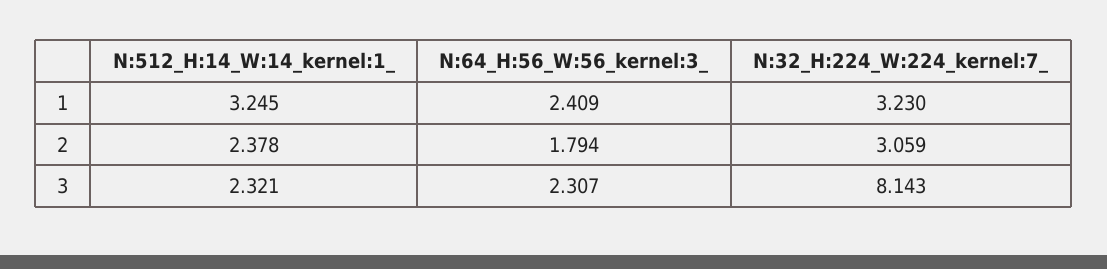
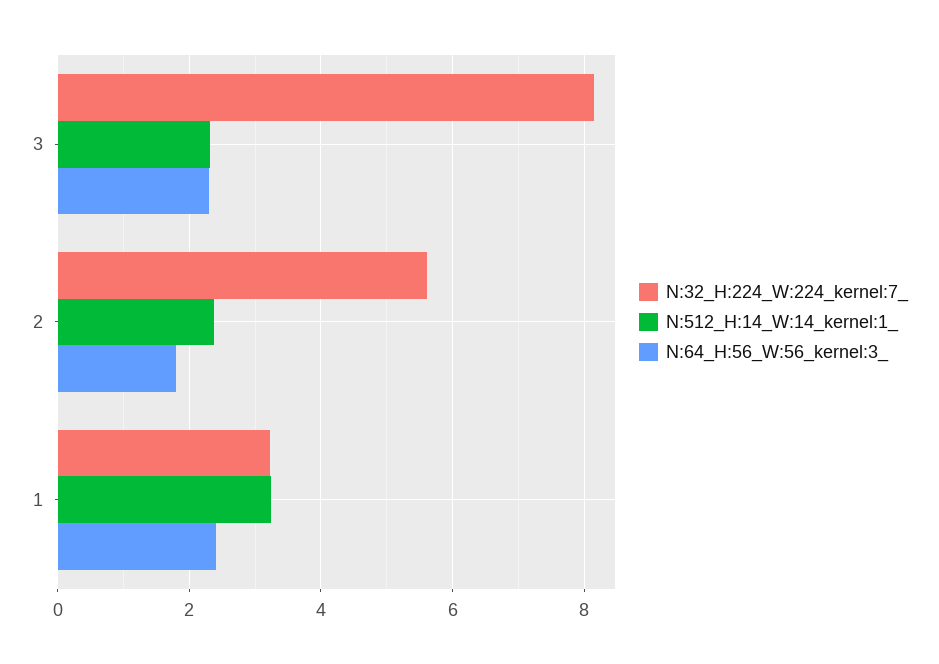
  {
    "N:512_H:14_W:14_kernel:1_": {
      "1": 3.245,
      "2": 2.378,
      "3": 2.321
    },
    "N:64_H:56_W:56_kernel:3_": {
      "1": 2.409,
      "2": 1.794,
      "3": 2.307
    },
    "N:32_H:224_W:224_kernel:7_": {
      "1": 3.23,
-     "2": 3.059,
+     "2": 5.6,
      "3": 8.143
    }
  }

